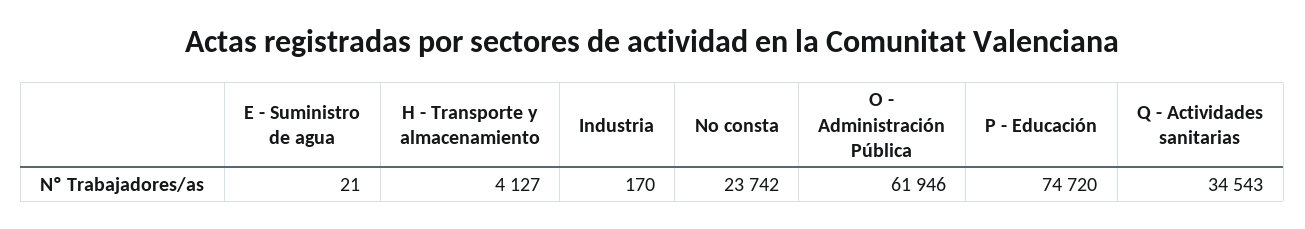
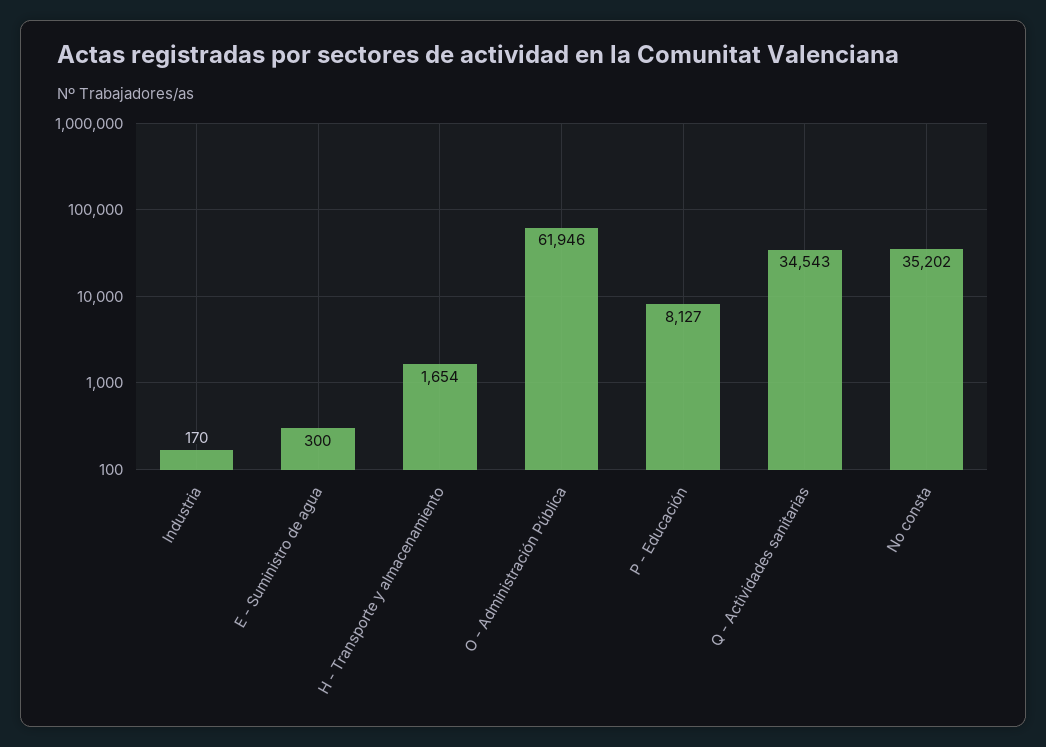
  {
-   "E - Suministro de agua": 21,
+   "E - Suministro de agua": 300,
-   "H - Transporte y almacenamiento": 4127,
+   "H - Transporte y almacenamiento": 1654,
    "Industria": 170,
-   "No consta": 23742,
+   "No consta": 35202,
    "O - Administración Pública": 61946,
-   "P - Educación": 74720,
+   "P - Educación": 8127,
    "Q - Actividades sanitarias": 34543
  }

